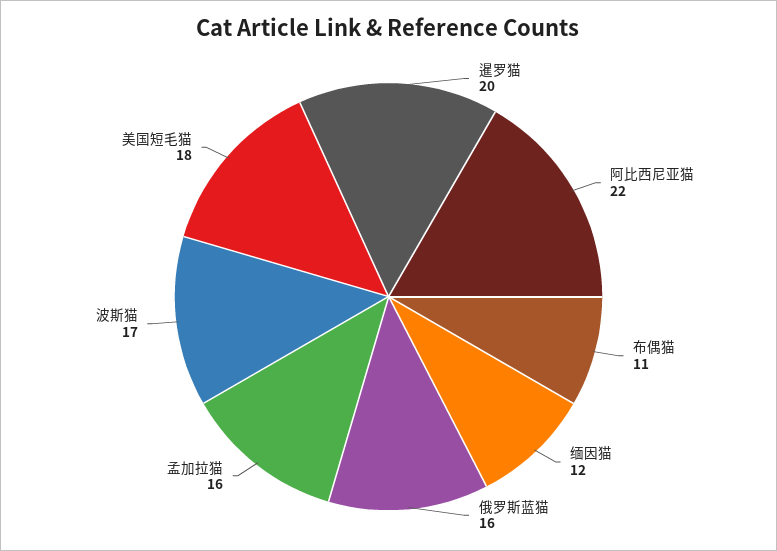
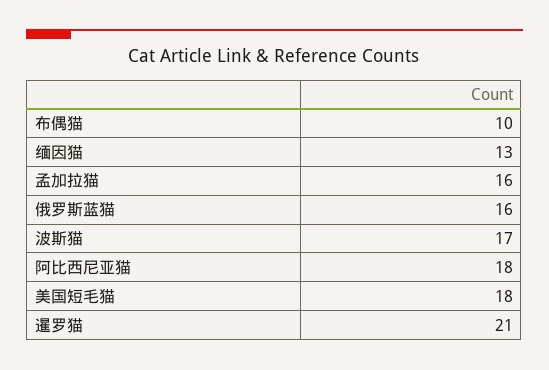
  {
-   "暹罗猫": 20,
+   "暹罗猫": 21,
-   "阿比西尼亚猫": 22,
+   "阿比西尼亚猫": 18,
-   "布偶猫": 11,
+   "布偶猫": 10,
-   "缅因猫": 12,
+   "缅因猫": 13,
    "俄罗斯蓝猫": 16,
    "孟加拉猫": 16,
    "波斯猫": 17,
    "美国短毛猫": 18
  }

